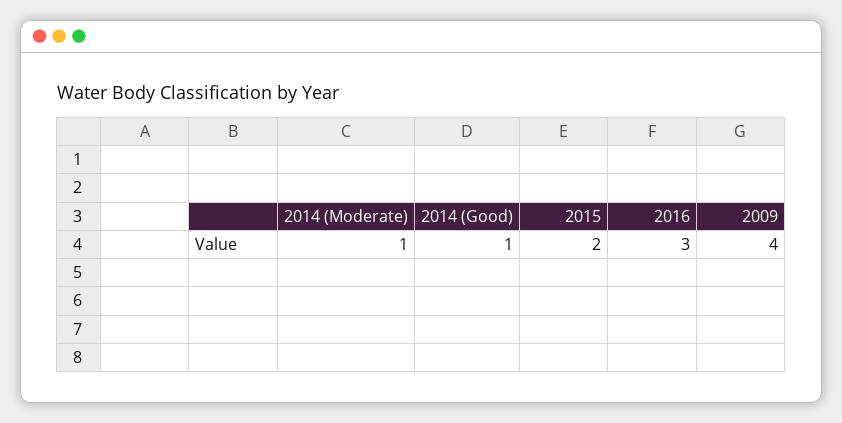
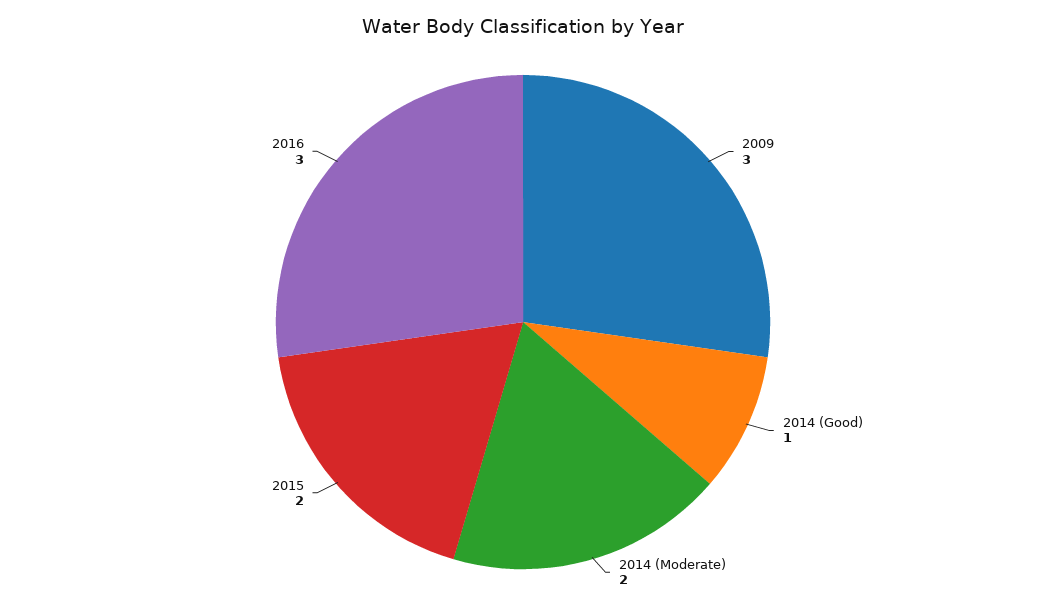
  {
-   "2014 (Moderate)": 1,
+   "2014 (Moderate)": 2,
    "2014 (Good)": 1,
    "2015": 2,
    "2016": 3,
-   "2009": 4
+   "2009": 3
  }

